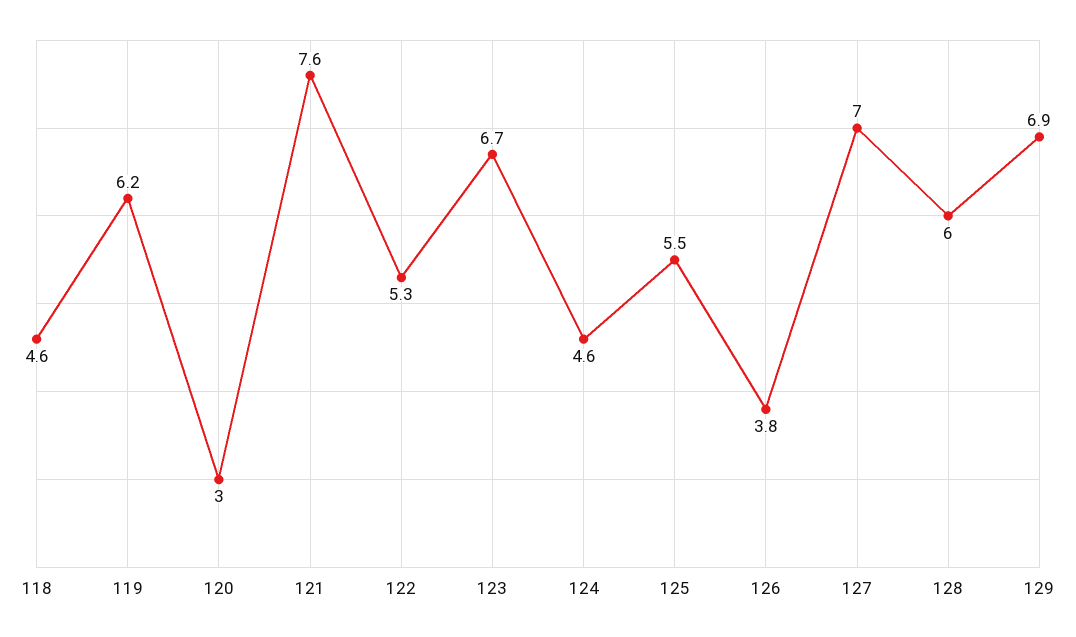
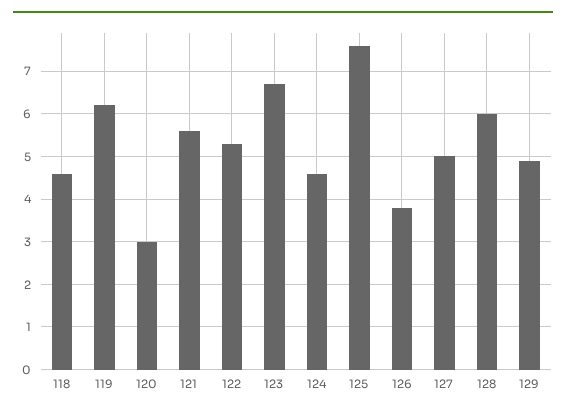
  {
    "118": 4.6,
    "119": 6.2,
    "120": 3,
-   "121": 7.6,
+   "121": 5.5,
    "122": 5.3,
    "123": 6.7,
    "124": 4.6,
-   "125": 5.5,
+   "125": 7.5,
    "126": 3.8,
-   "127": 7,
+   "127": 5,
    "128": 6,
-   "129": 6.9
+   "129": 5
  }

